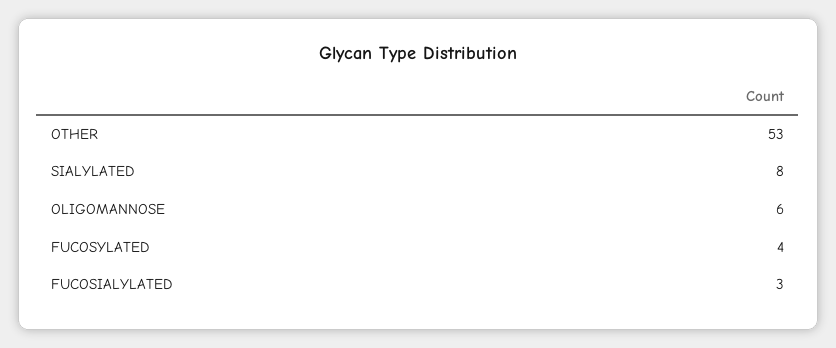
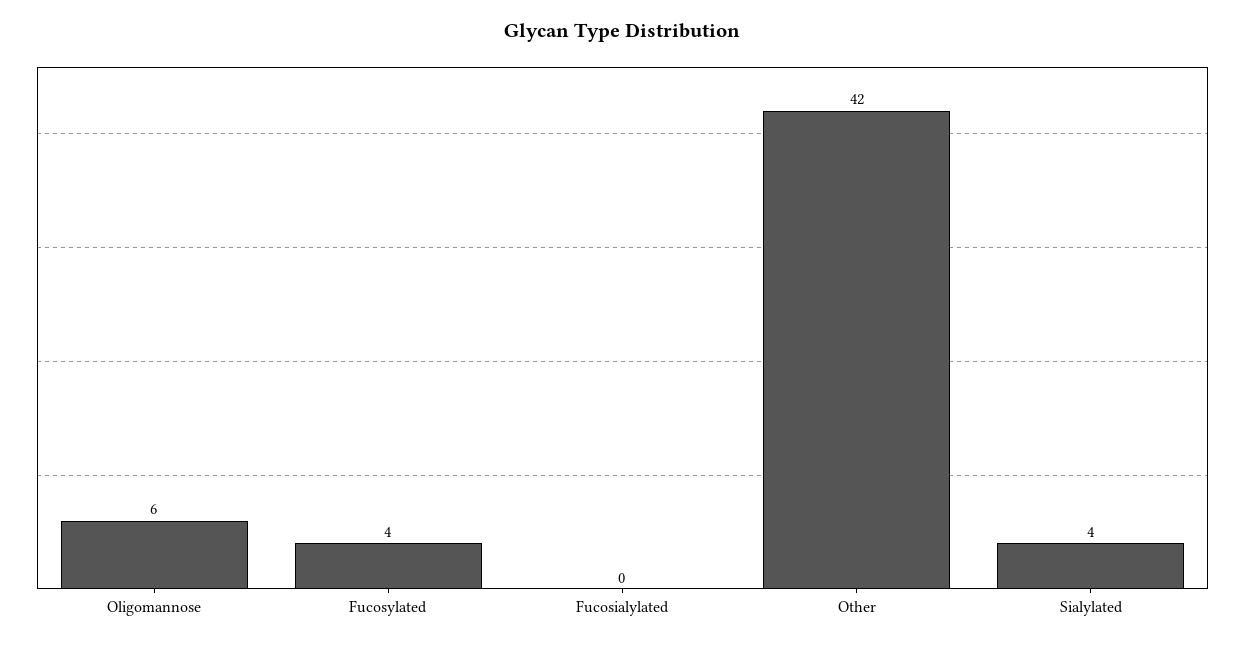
  {
-   "OTHER": 53,
+   "OTHER": 42,
-   "SIALYLATED": 8,
+   "SIALYLATED": 4,
    "OLIGOMANNOSE": 6,
    "FUCOSYLATED": 4,
-   "FUCOSIALYLATED": 3
+   "FUCOSIALYLATED": 0
  }

